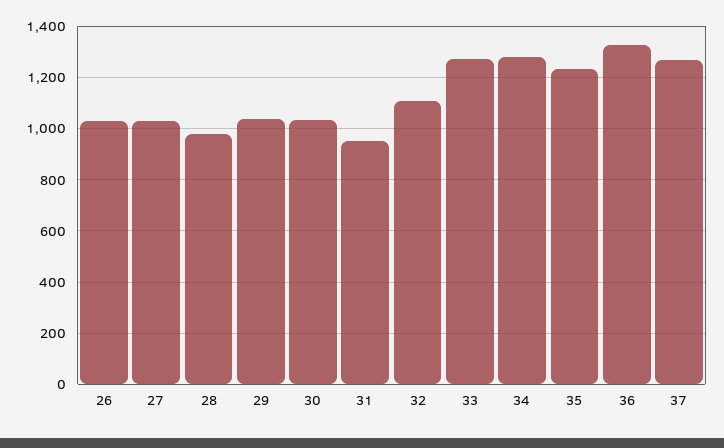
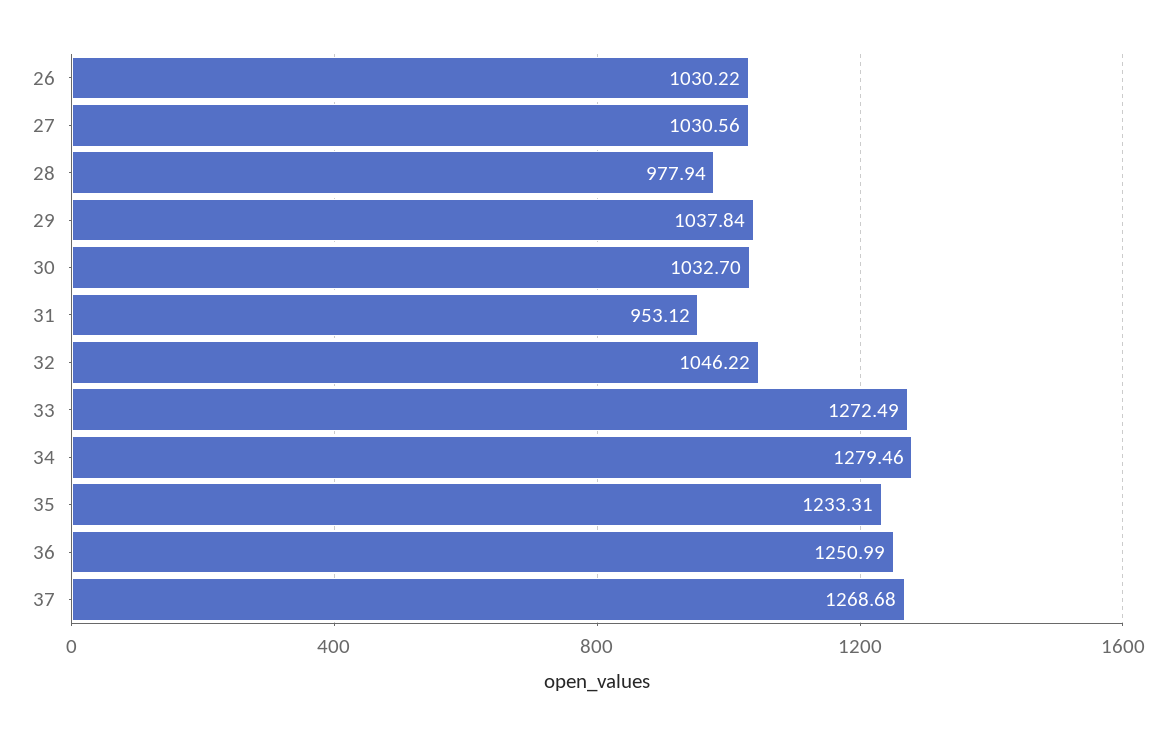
  {
    "26": 1030.22,
    "27": 1030.56,
    "28": 977.94,
    "29": 1037.84,
    "30": 1032.7,
    "31": 953.12,
-   "32": 1100,
+   "32": 1046.22,
    "33": 1272.49,
    "34": 1279.46,
    "35": 1233.31,
-   "36": 1325,
+   "36": 1250.99,
    "37": 1268.68
  }

